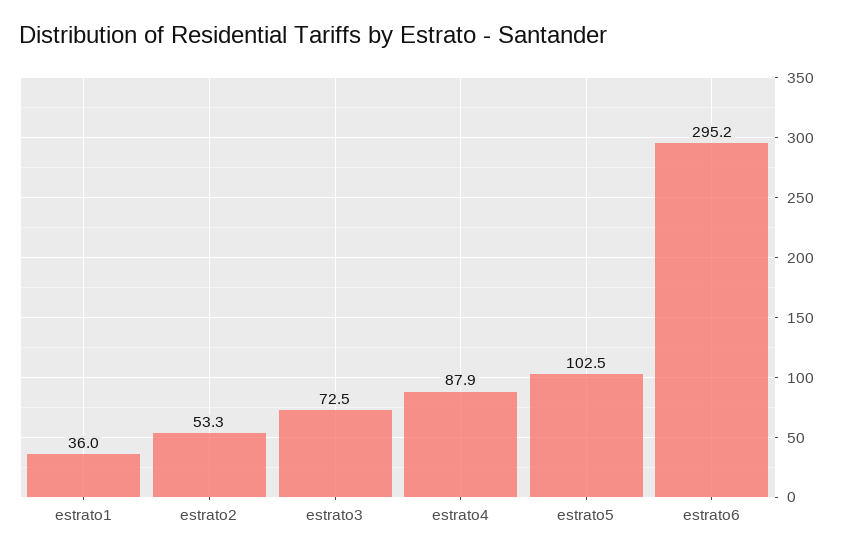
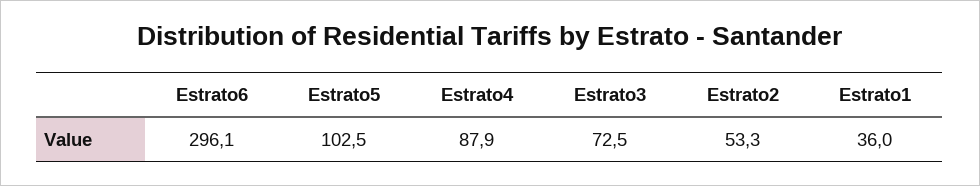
  {
    "estrato1": 36,
    "estrato2": 53.3,
    "estrato3": 72.5,
    "estrato4": 87.9,
    "estrato5": 102.5,
-   "estrato6": 295.2
+   "estrato6": 296.1
  }

